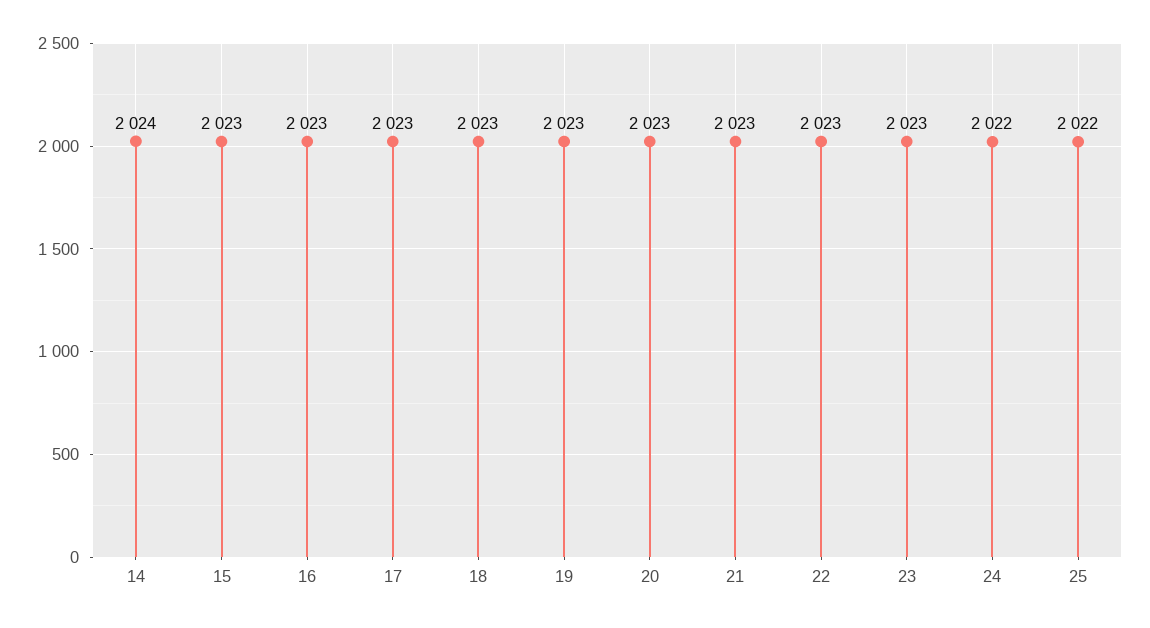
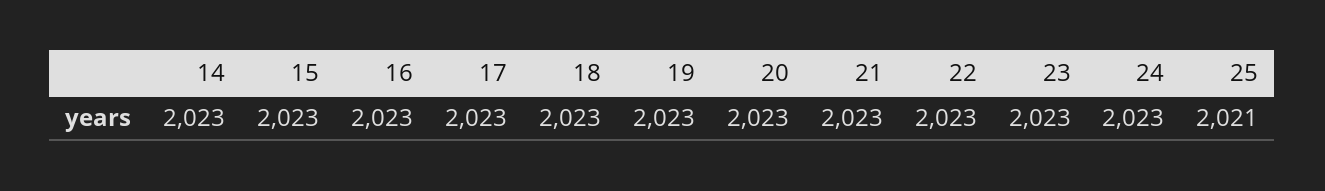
  {
-   "14": 2024,
+   "14": 2023,
    "15": 2023,
    "16": 2023,
    "17": 2023,
    "18": 2023,
    "19": 2023,
    "20": 2023,
    "21": 2023,
    "22": 2023,
    "23": 2023,
-   "24": 2022,
+   "24": 2023,
-   "25": 2022
+   "25": 2021
  }

